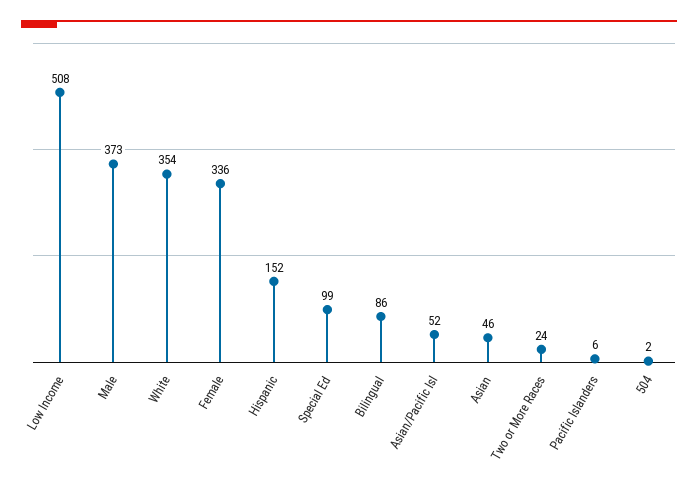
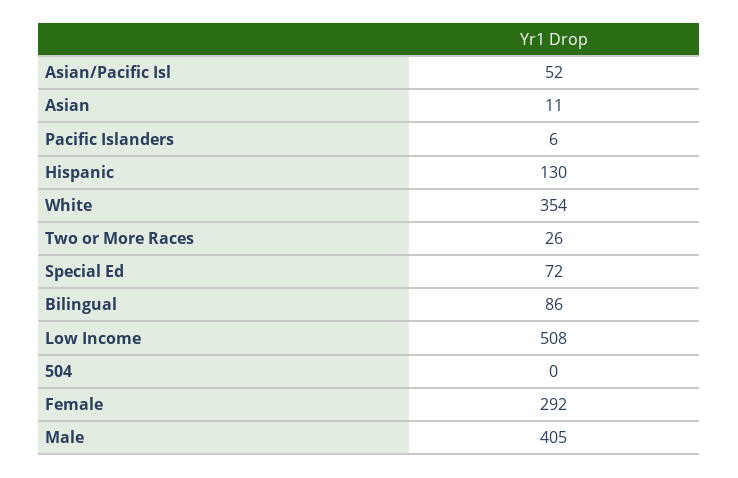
  {
    "Low Income": 508,
-   "Male": 373,
+   "Male": 405,
    "White": 354,
-   "Female": 336,
+   "Female": 292,
-   "Hispanic": 152,
+   "Hispanic": 130,
-   "Special Ed": 99,
+   "Special Ed": 72,
    "Bilingual": 86,
    "Asian/Pacific Isl": 52,
-   "Asian": 46,
+   "Asian": 11,
-   "Two or More Races": 24,
+   "Two or More Races": 26,
    "Pacific Islanders": 6,
-   "504": 2
+   "504": 0
  }

